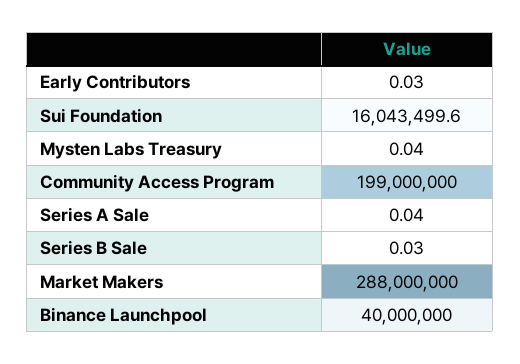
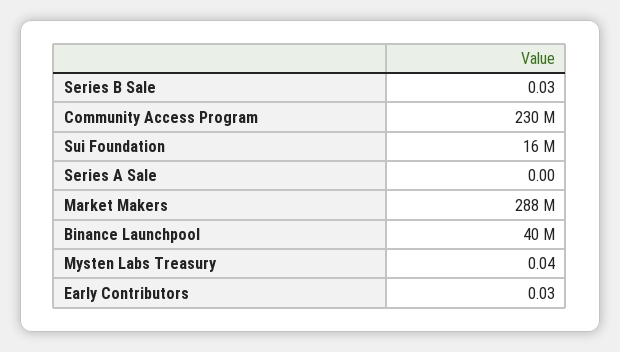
  {
    "Early Contributors": 0.03,
    "Sui Foundation": 16043499.6,
    "Mysten Labs Treasury": 0.04,
-   "Community Access Program": 199000000,
+   "Community Access Program": 230000000,
-   "Series A Sale": 0.04,
+   "Series A Sale": 0,
    "Series B Sale": 0.03,
    "Market Makers": 288000000,
    "Binance Launchpool": 40000000
  }

